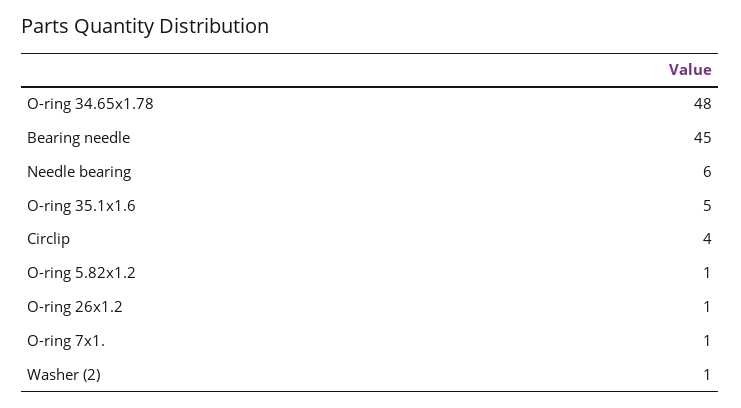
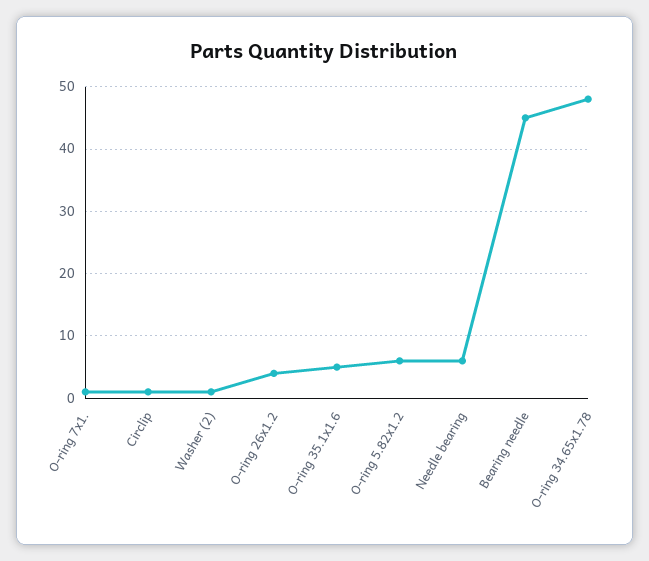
  {
    "O-ring 34.65x1.78": 48,
    "Bearing needle": 45,
    "Needle bearing": 6,
    "O-ring 35.1x1.6": 5,
-   "Circlip": 4,
+   "Circlip": 1,
-   "O-ring 5.82x1.2": 1,
+   "O-ring 5.82x1.2": 6,
-   "O-ring 26x1.2": 1,
+   "O-ring 26x1.2": 4,
    "O-ring 7x1.": 1,
    "Washer (2)": 1
  }

